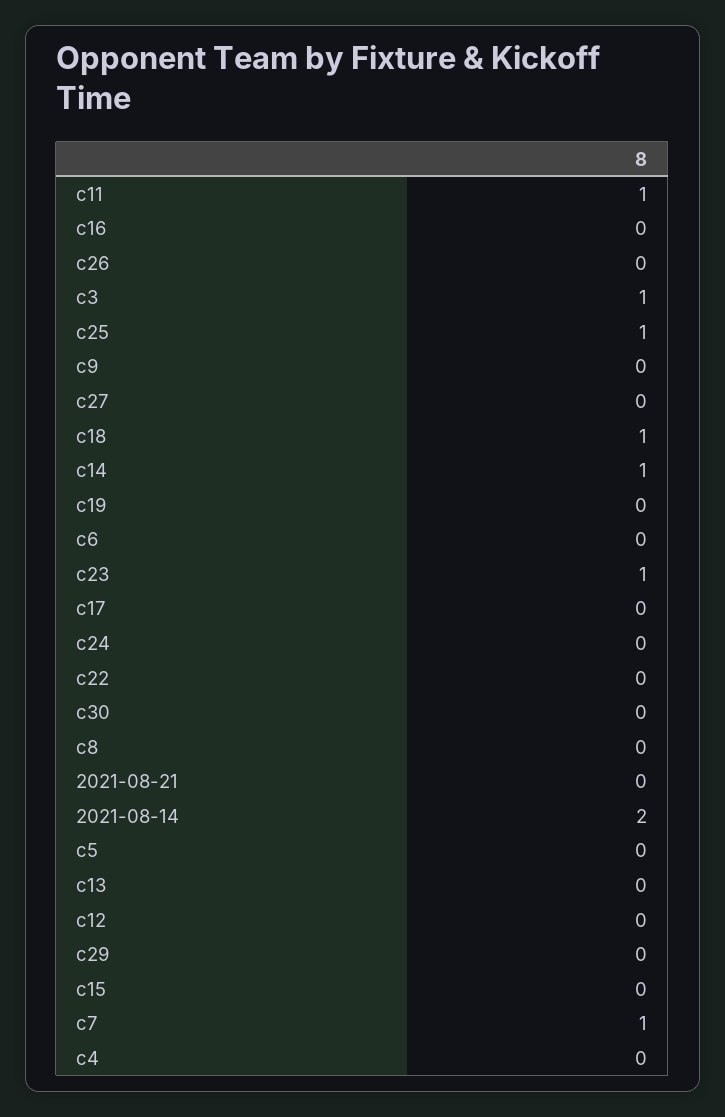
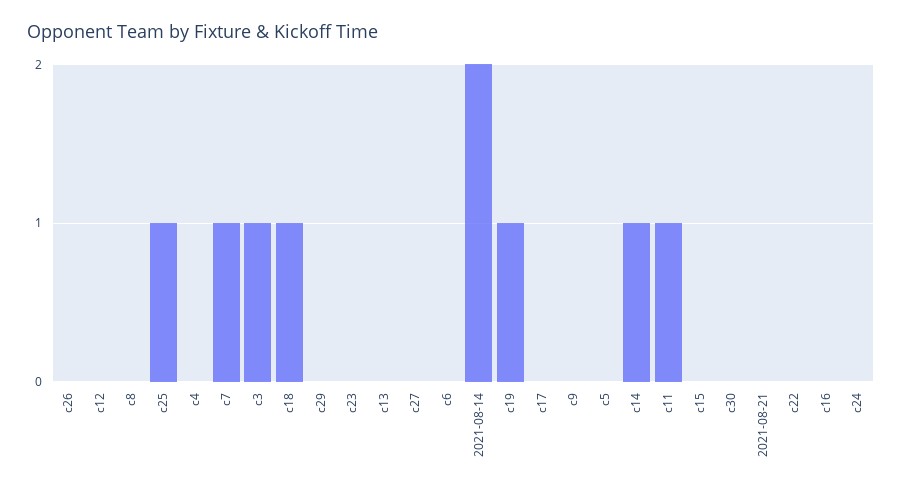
  {
    "c11": 1,
    "c16": 0,
    "c26": 0,
    "c3": 1,
    "c25": 1,
    "c9": 0,
    "c27": 0,
    "c18": 1,
    "c14": 1,
-   "c19": 0,
+   "c19": 1,
    "c6": 0,
-   "c23": 1,
+   "c23": 0,
    "c17": 0,
    "c24": 0,
    "c22": 0,
    "c30": 0,
    "c8": 0,
    "2021-08-21": 0,
    "2021-08-14": 2,
    "c5": 0,
    "c13": 0,
    "c12": 0,
    "c29": 0,
    "c15": 0,
    "c7": 1,
    "c4": 0
  }

